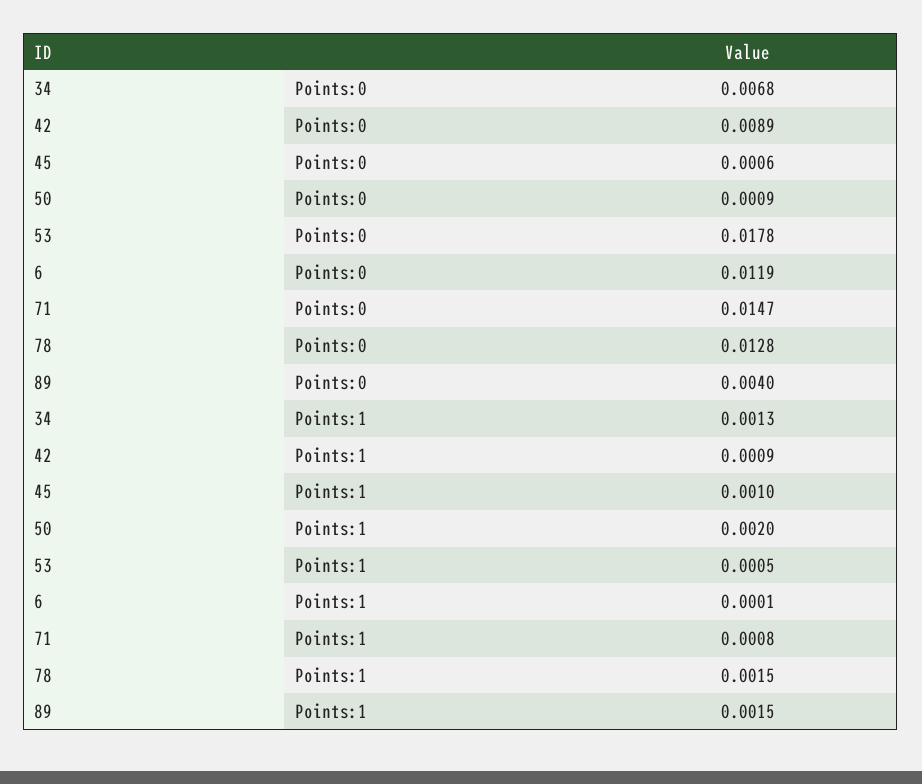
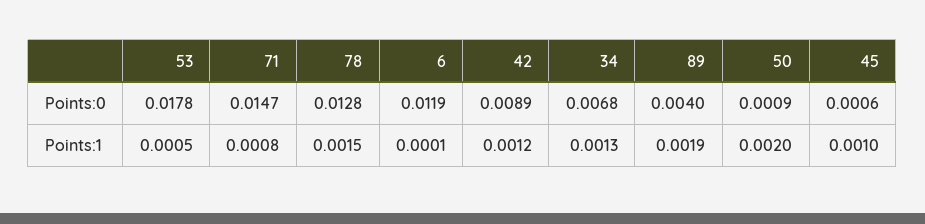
  {
    "34": {
      "Points:0": 0.0068,
      "Points:1": 0.0013
    },
    "42": {
      "Points:0": 0.0089,
-     "Points:1": 0.0009
+     "Points:1": 0.0012
    },
    "45": {
      "Points:0": 0.0006,
      "Points:1": 0.001
    },
    "50": {
      "Points:0": 0.0009,
      "Points:1": 0.002
    },
    "53": {
      "Points:0": 0.0178,
      "Points:1": 0.0005
    },
    "6": {
      "Points:0": 0.0119,
      "Points:1": 0.0001
    },
    "71": {
      "Points:0": 0.0147,
      "Points:1": 0.0008
    },
    "78": {
      "Points:0": 0.0128,
      "Points:1": 0.0015
    },
    "89": {
      "Points:0": 0.004,
-     "Points:1": 0.0015
+     "Points:1": 0.0019
    }
  }

